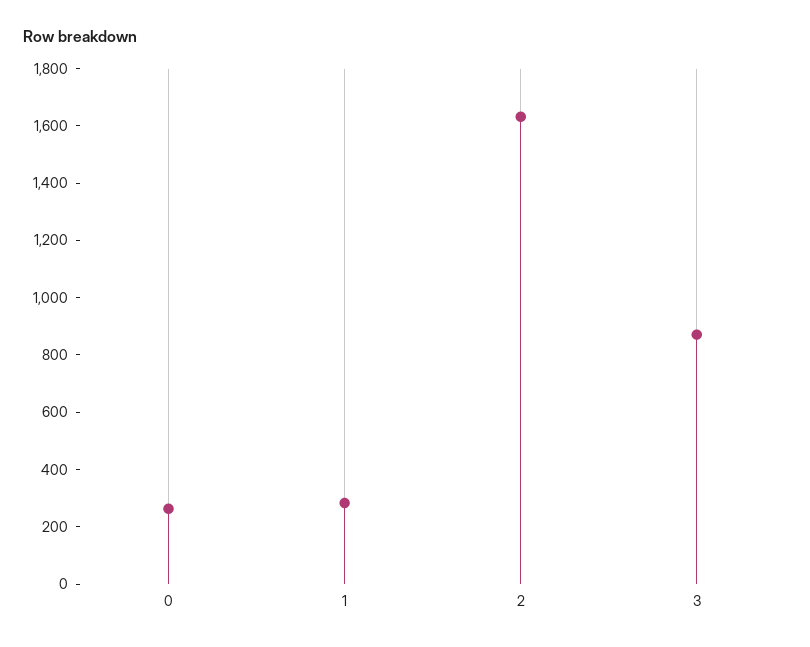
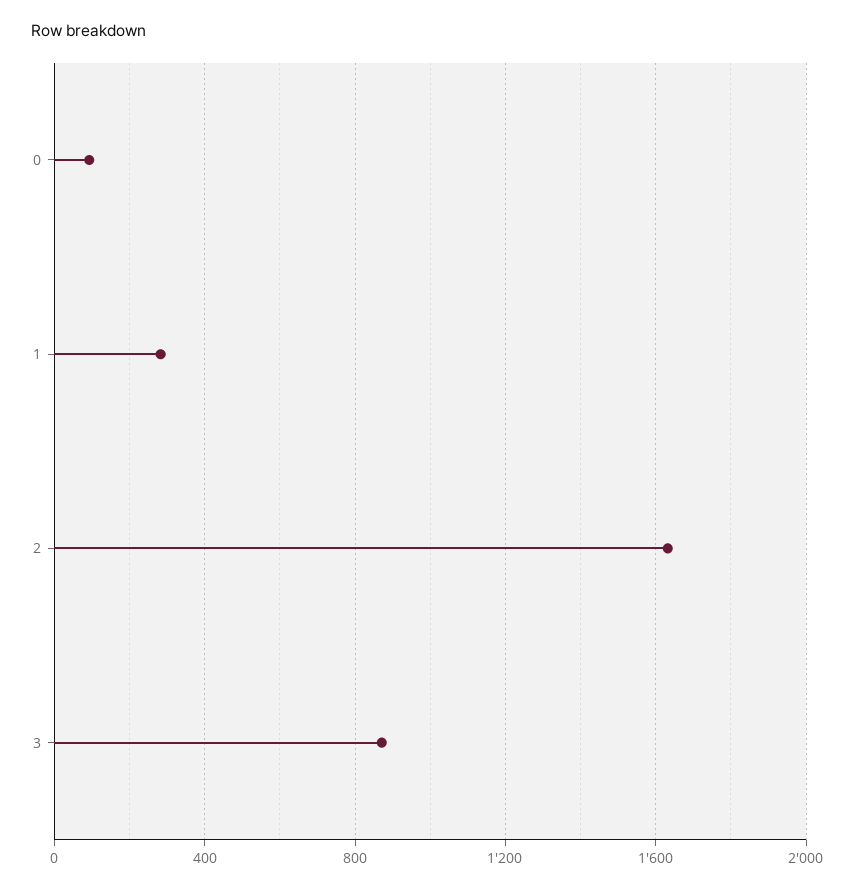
  {
-   "0": 250,
+   "0": 100,
    "1": 300,
    "2": 1650,
    "3": 850
  }

